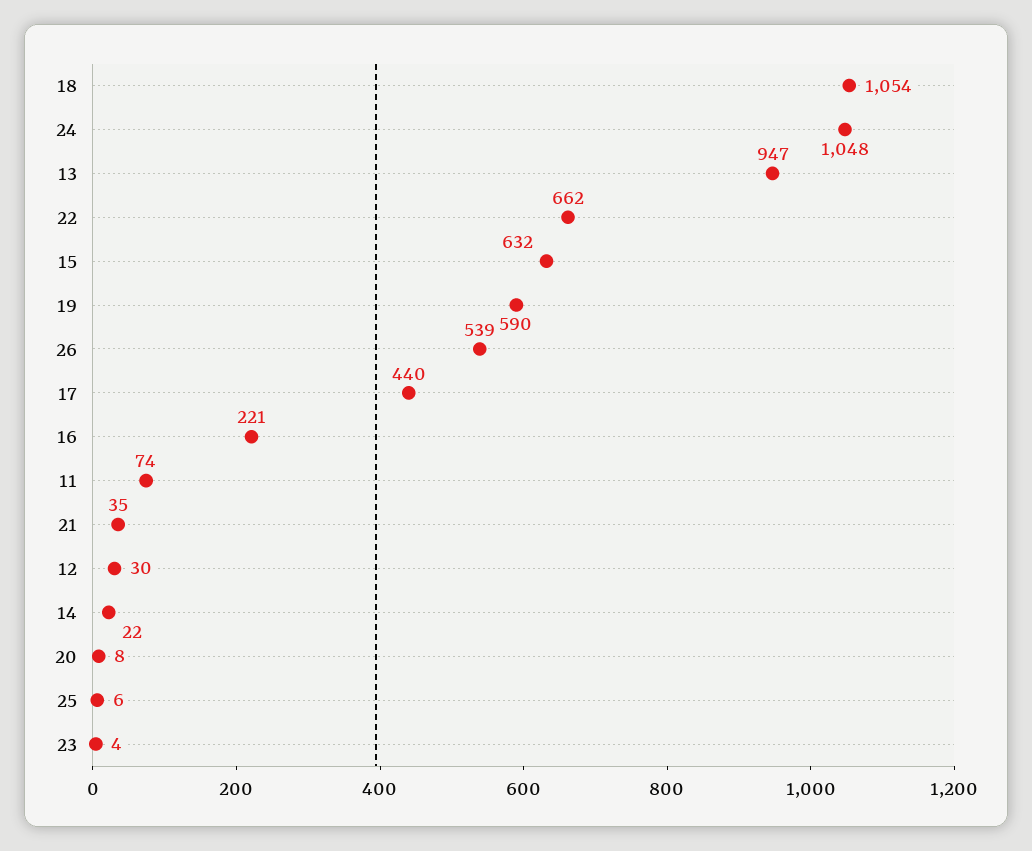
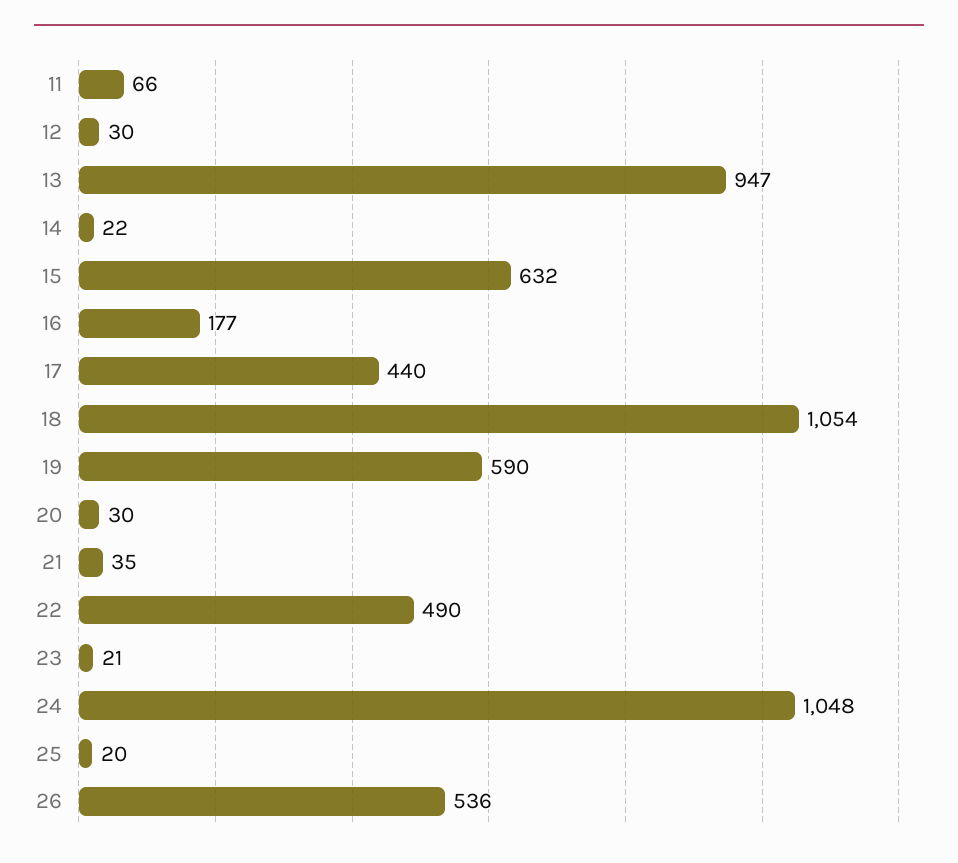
  {
    "18": 1054,
    "24": 1048,
    "13": 947,
-   "22": 662,
+   "22": 490,
    "15": 632,
    "19": 590,
-   "26": 539,
+   "26": 536,
    "17": 440,
-   "16": 221,
+   "16": 177,
-   "11": 74,
+   "11": 66,
    "21": 35,
    "12": 30,
    "14": 22,
-   "20": 8,
+   "20": 30,
-   "25": 6,
+   "25": 20,
-   "23": 4
+   "23": 21
  }

